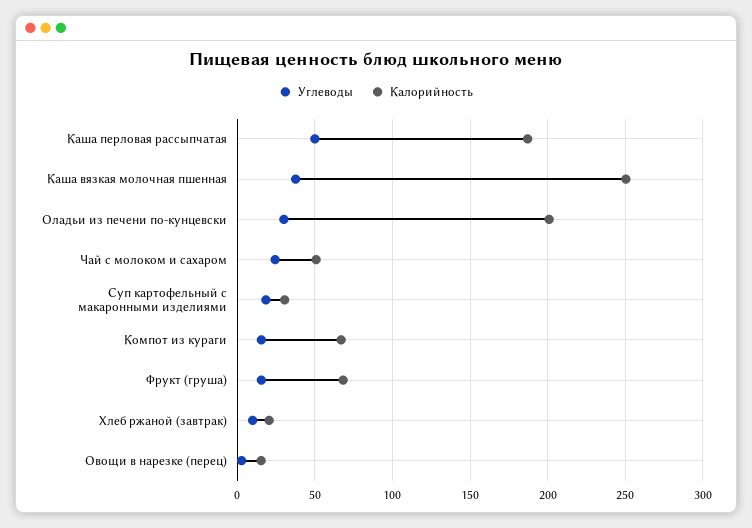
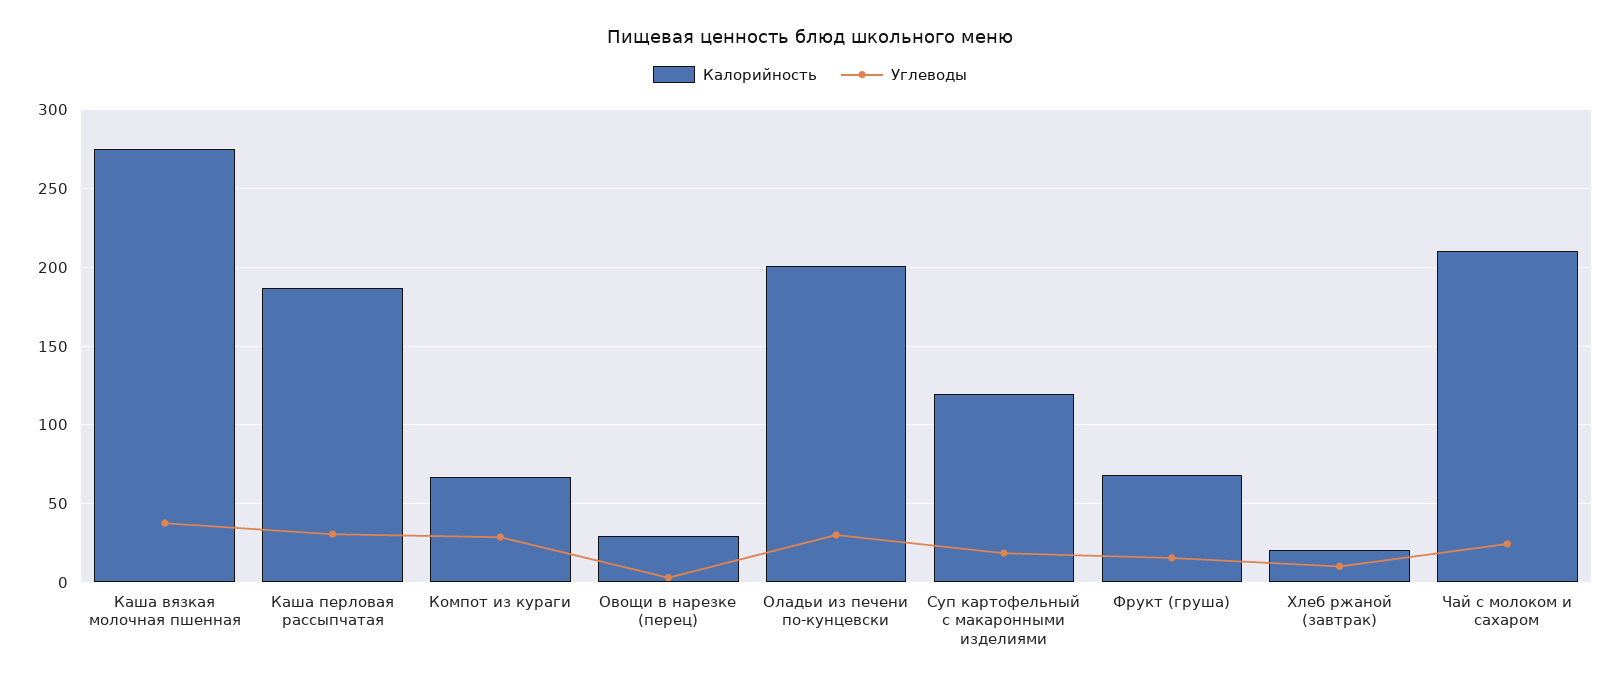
  {
    "Углеводы": {
-     "Каша перловая рассыпчатая": 50,
+     "Каша перловая рассыпчатая": 30,
      "Каша вязкая молочная пшенная": 40,
      "Оладьи из печени по-кунцевски": 30,
      "Чай с молоком и сахаром": 25,
      "Суп картофельный с макаронными изделиями": 20,
-     "Компот из кураги": 15,
+     "Компот из кураги": 30,
      "Фрукт (груша)": 15,
      "Хлеб ржаной (завтрак)": 10,
      "Овощи в нарезке (перец)": 5
    },
    "Калорийность": {
      "Каша перловая рассыпчатая": 185,
-     "Каша вязкая молочная пшенная": 250,
+     "Каша вязкая молочная пшенная": 275,
      "Оладьи из печени по-кунцевски": 200,
-     "Чай с молоком и сахаром": 50,
+     "Чай с молоком и сахаром": 210,
-     "Суп картофельный с макаронными изделиями": 30,
+     "Суп картофельный с макаронными изделиями": 120,
      "Компот из кураги": 65,
      "Фрукт (груша)": 70,
      "Хлеб ржаной (завтрак)": 20,
-     "Овощи в нарезке (перец)": 15
+     "Овощи в нарезке (перец)": 30
    }
  }

